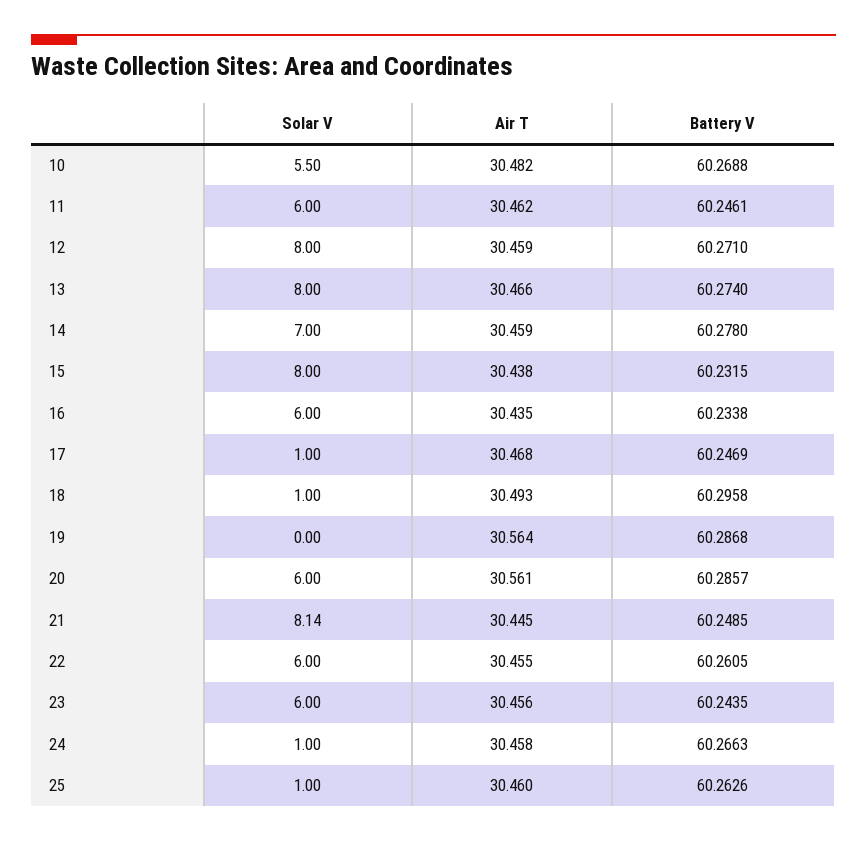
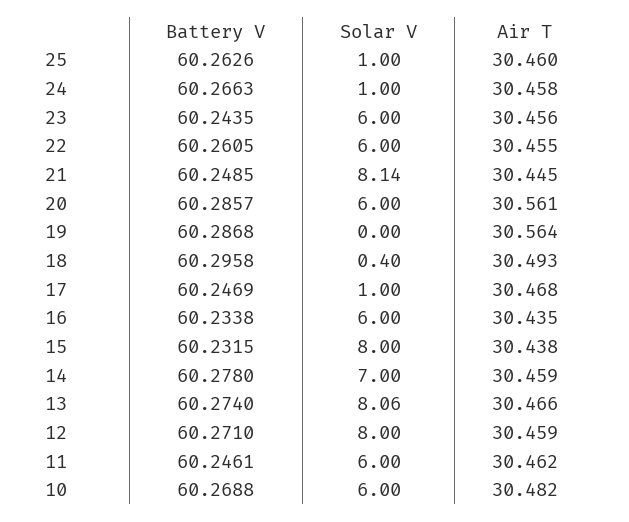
  {
    "Solar V": {
-     "10": 5.5,
+     "10": 6,
      "11": 6,
      "12": 8,
-     "13": 8,
+     "13": 8.06,
      "14": 7,
      "15": 8,
      "16": 6,
      "17": 1,
-     "18": 1,
+     "18": 0.4,
      "19": 0,
      "20": 6,
      "21": 8.14,
      "22": 6,
      "23": 6,
      "24": 1,
      "25": 1
    },
    "Air T": {
      "10": 30.482,
      "11": 30.462,
      "12": 30.459,
      "13": 30.466,
      "14": 30.459,
      "15": 30.438,
      "16": 30.435,
      "17": 30.468,
      "18": 30.493,
      "19": 30.564,
      "20": 30.561,
      "21": 30.445,
      "22": 30.455,
      "23": 30.456,
      "24": 30.458,
      "25": 30.46
    },
    "Battery V": {
      "10": 60.2688,
      "11": 60.2461,
      "12": 60.271,
      "13": 60.274,
      "14": 60.278,
      "15": 60.2315,
      "16": 60.2338,
      "17": 60.2469,
      "18": 60.2958,
      "19": 60.2868,
      "20": 60.2857,
      "21": 60.2485,
      "22": 60.2605,
      "23": 60.2435,
      "24": 60.2663,
      "25": 60.2626
    }
  }

